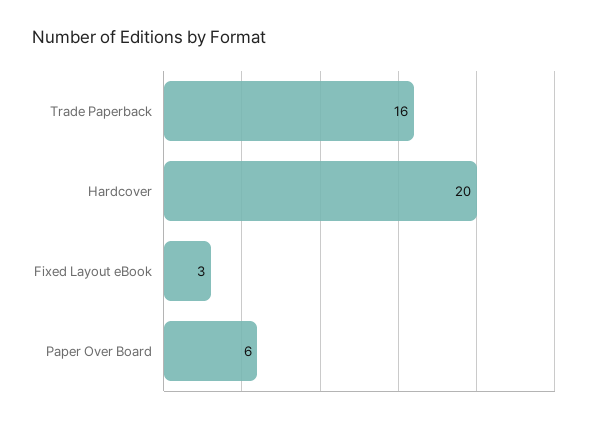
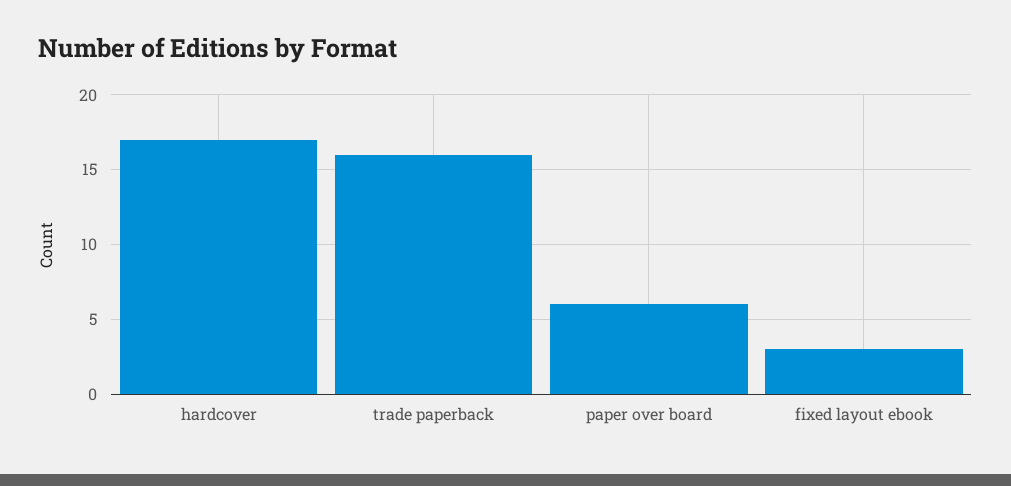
  {
    "Trade Paperback": 16,
-   "Hardcover": 20,
+   "Hardcover": 17,
    "Fixed Layout eBook": 3,
    "Paper Over Board": 6
  }

